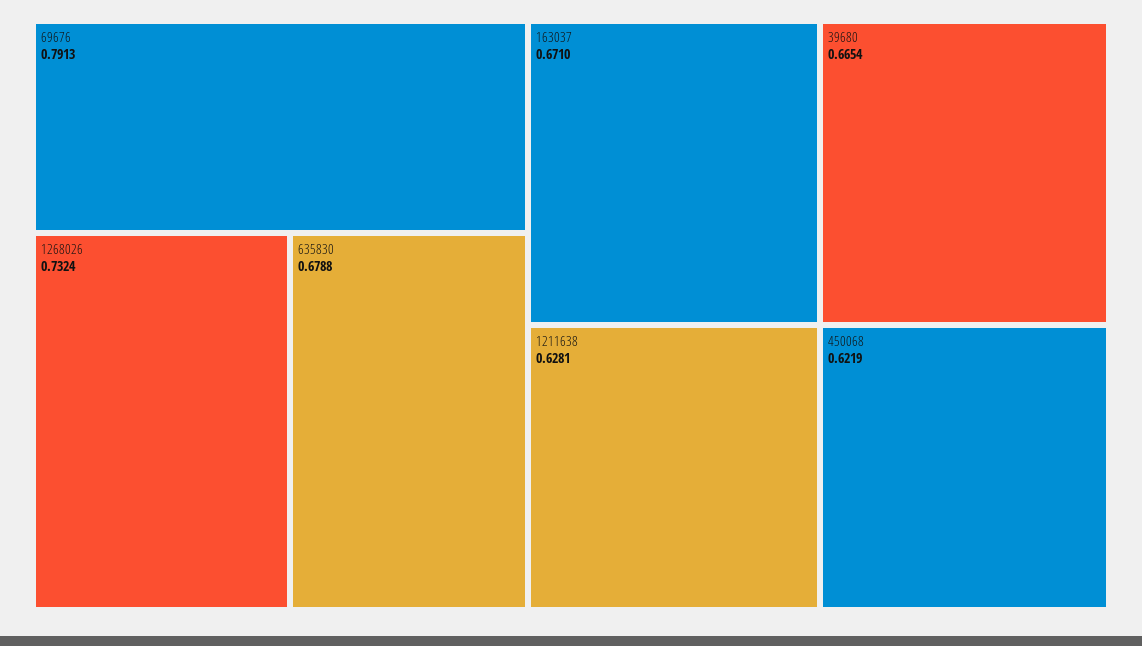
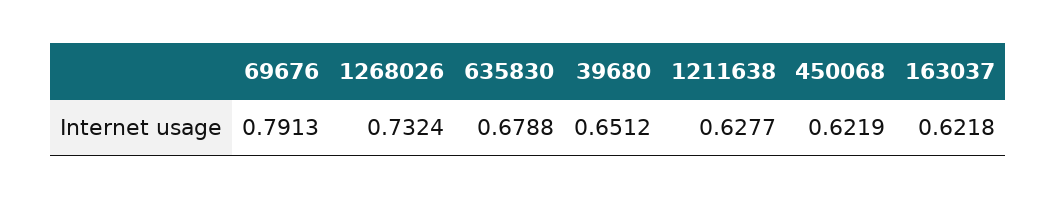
  {
    "69676": 0.7913,
    "1268026": 0.7324,
    "635830": 0.6788,
-   "163037": 0.671,
+   "163037": 0.6218,
-   "39680": 0.6654,
+   "39680": 0.6512,
-   "1211638": 0.6281,
+   "1211638": 0.6277,
    "450068": 0.6219
  }

